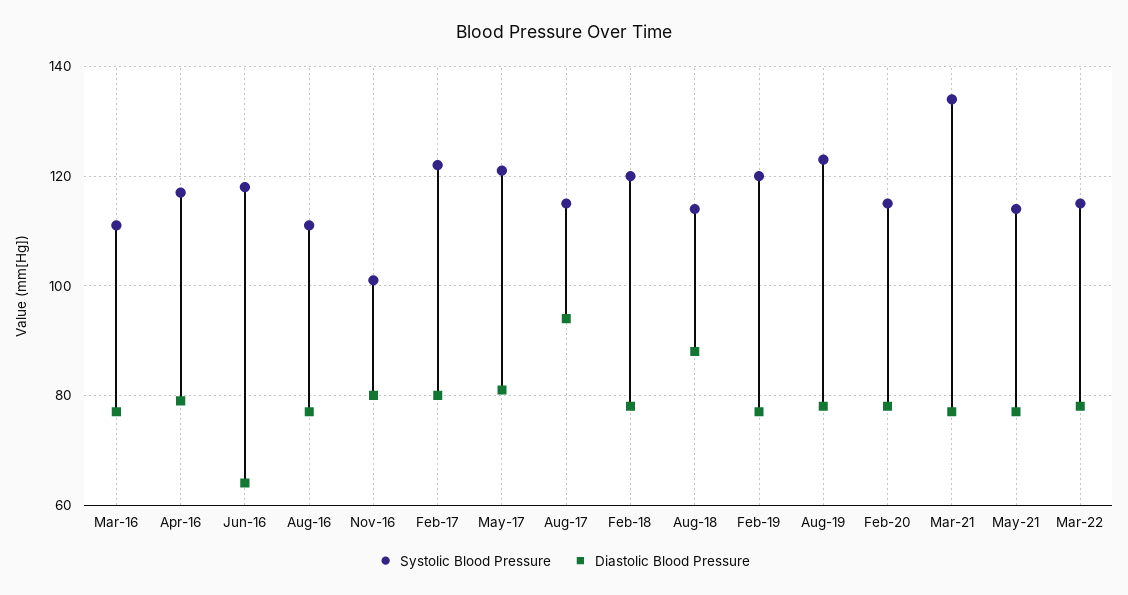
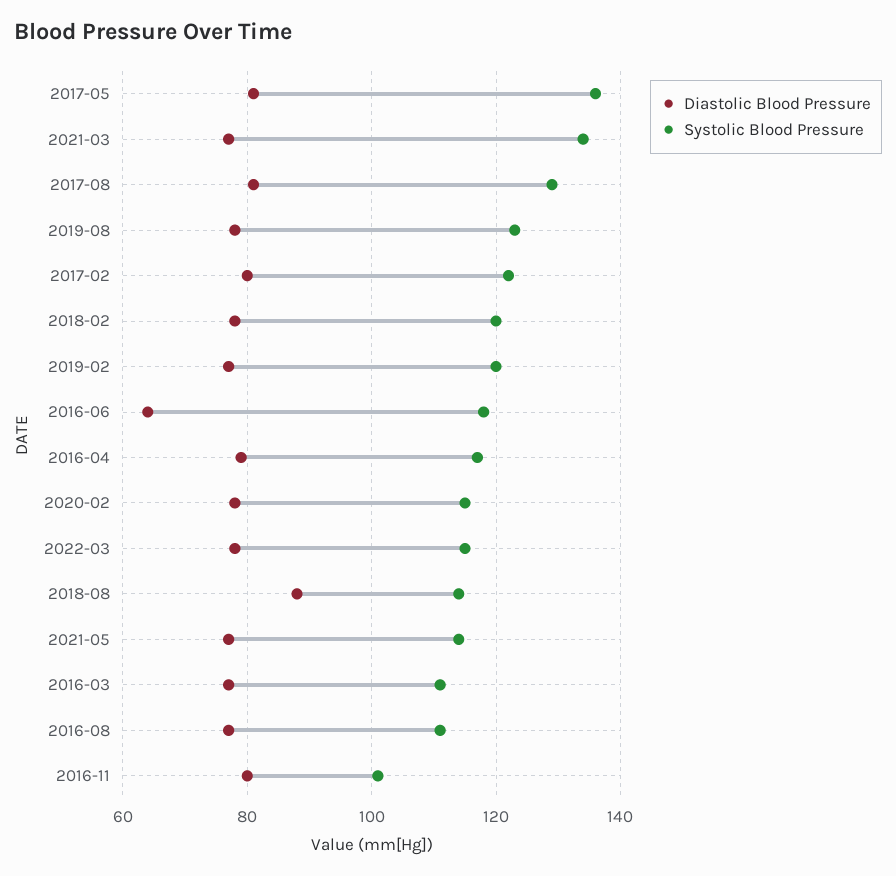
  {
    "Systolic Blood Pressure": {
      "Mar-16": 110,
      "Apr-16": 115,
      "Jun-16": 120,
      "Aug-16": 110,
      "Nov-16": 100,
      "Feb-17": 120,
-     "May-17": 120,
+     "May-17": 135,
-     "Aug-17": 115,
+     "Aug-17": 130,
      "Feb-18": 120,
      "Aug-18": 115,
      "Feb-19": 120,
      "Aug-19": 125,
      "Feb-20": 115,
      "Mar-21": 135,
      "May-21": 115,
      "Mar-22": 115
    },
    "Diastolic Blood Pressure": {
      "Mar-16": 75,
      "Apr-16": 80,
      "Jun-16": 65,
      "Aug-16": 75,
      "Nov-16": 80,
      "Feb-17": 80,
      "May-17": 80,
-     "Aug-17": 95,
+     "Aug-17": 80,
      "Feb-18": 80,
      "Aug-18": 90,
      "Feb-19": 75,
      "Aug-19": 80,
      "Feb-20": 80,
      "Mar-21": 75,
      "May-21": 75,
      "Mar-22": 80
    }
  }

